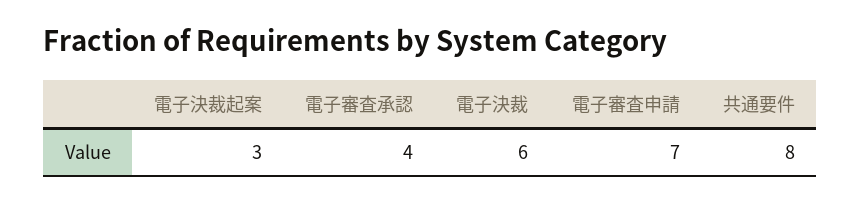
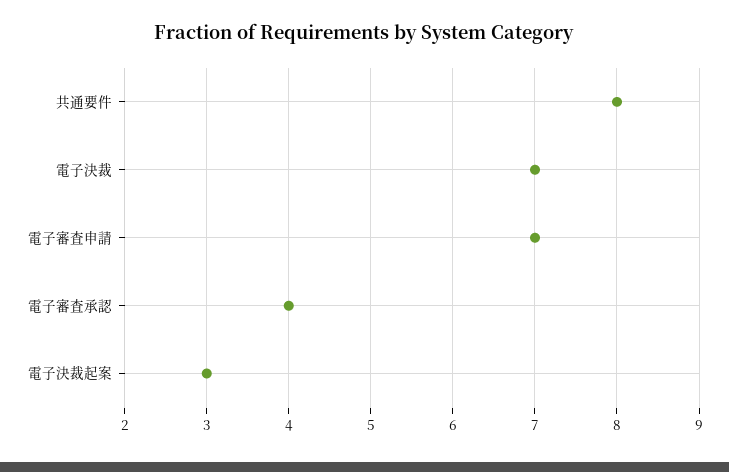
  {
    "電子決裁起案": 3,
    "電子審査承認": 4,
-   "電子決裁": 6,
+   "電子決裁": 7,
    "電子審査申請": 7,
    "共通要件": 8
  }

